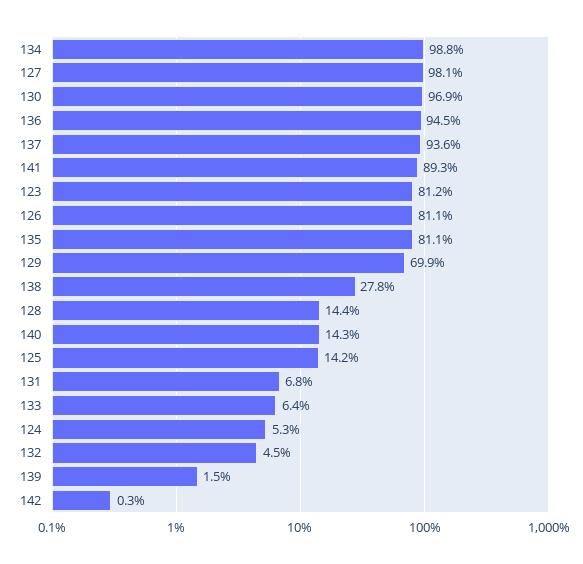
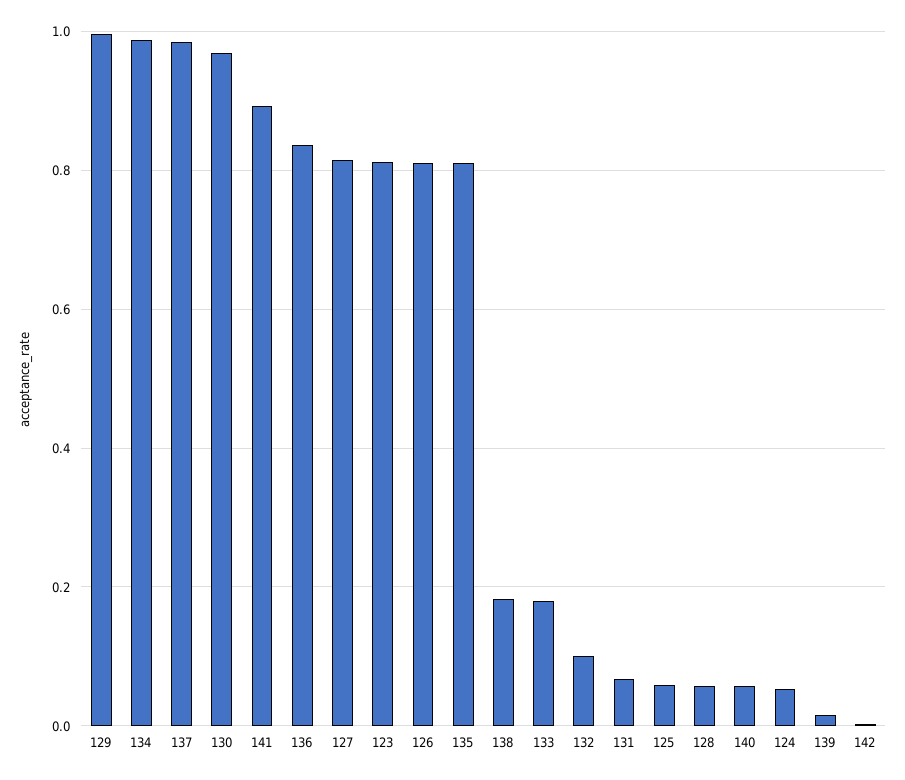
  {
    "134": 0.988,
-   "127": 0.981,
+   "127": 0.82,
    "130": 0.969,
-   "136": 0.945,
+   "136": 0.84,
-   "137": 0.936,
+   "137": 0.98,
    "141": 0.893,
    "123": 0.812,
    "126": 0.811,
    "135": 0.811,
-   "129": 0.699,
+   "129": 1,
-   "138": 0.278,
+   "138": 0.18,
-   "128": 0.144,
+   "128": 0.06,
-   "140": 0.143,
+   "140": 0.06,
-   "125": 0.142,
+   "125": 0.06,
    "131": 0.068,
-   "133": 0.064,
+   "133": 0.18,
    "124": 0.053,
-   "132": 0.045,
+   "132": 0.1,
    "139": 0.015,
    "142": 0.003
  }

